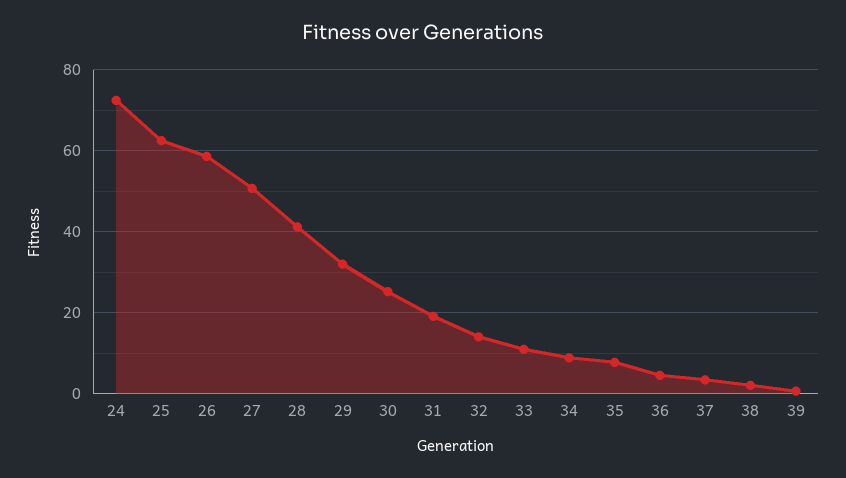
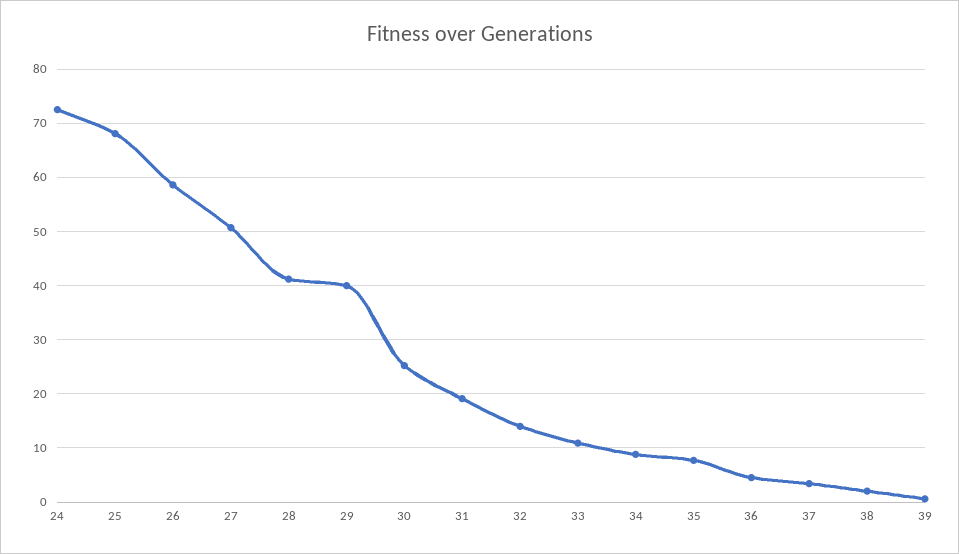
  {
    "24": 72,
-   "25": 62,
+   "25": 68,
    "26": 58,
    "27": 50,
    "28": 42,
-   "29": 32,
+   "29": 40,
    "30": 26,
    "31": 20,
    "32": 14,
    "33": 10,
    "34": 8,
    "35": 8,
    "36": 4,
    "37": 4,
    "38": 2,
    "39": 0
  }

